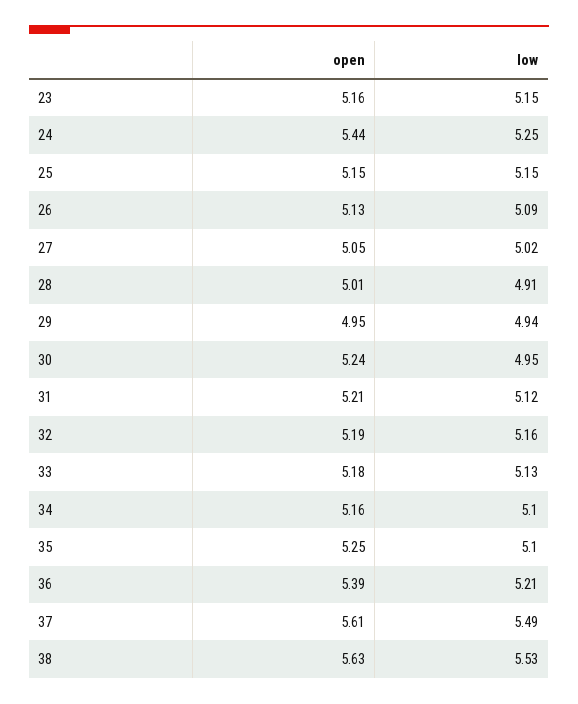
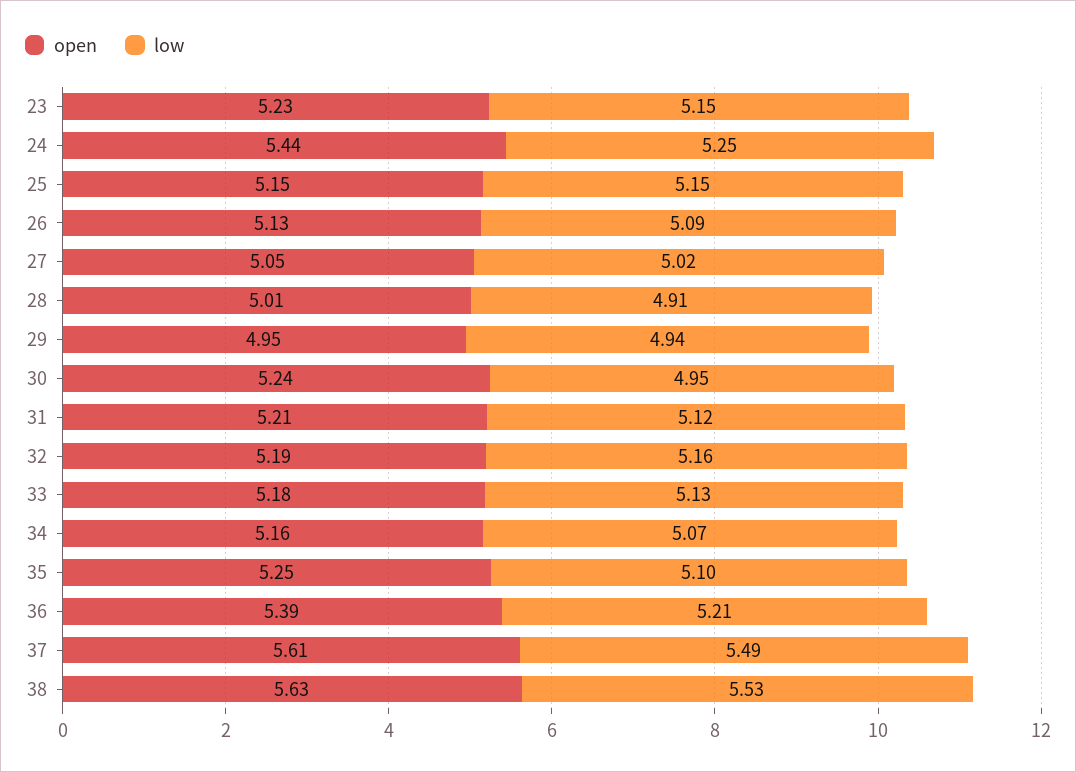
  {
    "open": {
-     "23": 5.16,
+     "23": 5.23,
      "24": 5.44,
      "25": 5.15,
      "26": 5.13,
      "27": 5.05,
      "28": 5.01,
      "29": 4.95,
      "30": 5.24,
      "31": 5.21,
      "32": 5.19,
      "33": 5.18,
      "34": 5.16,
      "35": 5.25,
      "36": 5.39,
      "37": 5.61,
      "38": 5.63
    },
    "low": {
      "23": 5.15,
      "24": 5.25,
      "25": 5.15,
      "26": 5.09,
      "27": 5.02,
      "28": 4.91,
      "29": 4.94,
      "30": 4.95,
      "31": 5.12,
      "32": 5.16,
      "33": 5.13,
-     "34": 5.1,
+     "34": 5.07,
      "35": 5.1,
      "36": 5.21,
      "37": 5.49,
      "38": 5.53
    }
  }

